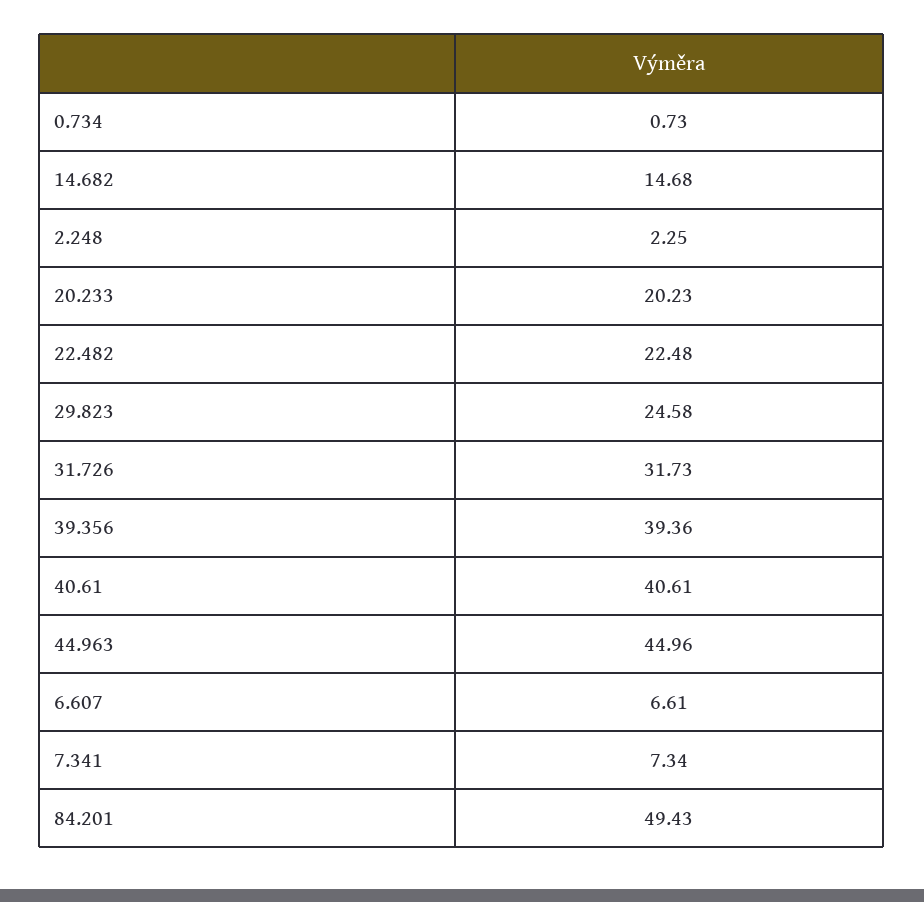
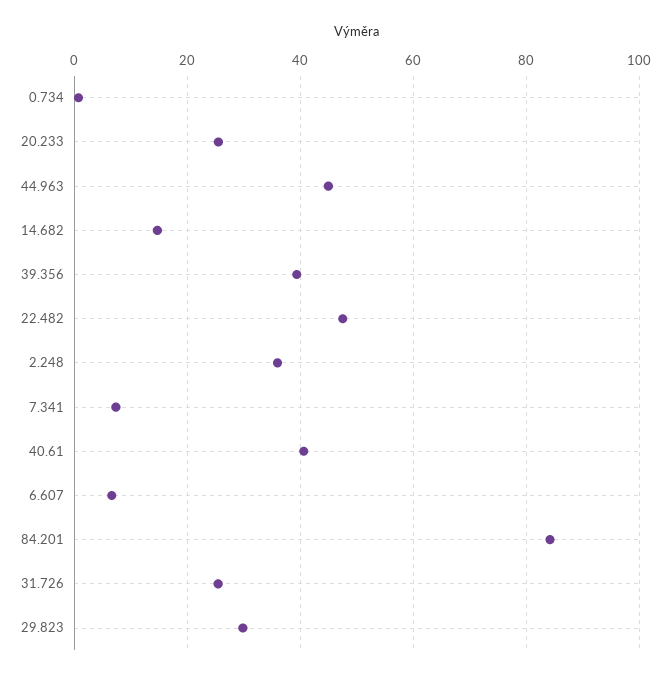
  {
    "0.734": 0.73,
    "14.682": 14.68,
-   "2.248": 2.25,
+   "2.248": 36,
-   "20.233": 20.23,
+   "20.233": 26,
-   "22.482": 22.48,
+   "22.482": 48,
-   "29.823": 24.58,
+   "29.823": 30,
-   "31.726": 31.73,
+   "31.726": 26,
    "39.356": 39.36,
    "40.61": 40.61,
    "44.963": 44.96,
    "6.607": 6.61,
    "7.341": 7.34,
-   "84.201": 49.43
+   "84.201": 84
  }

